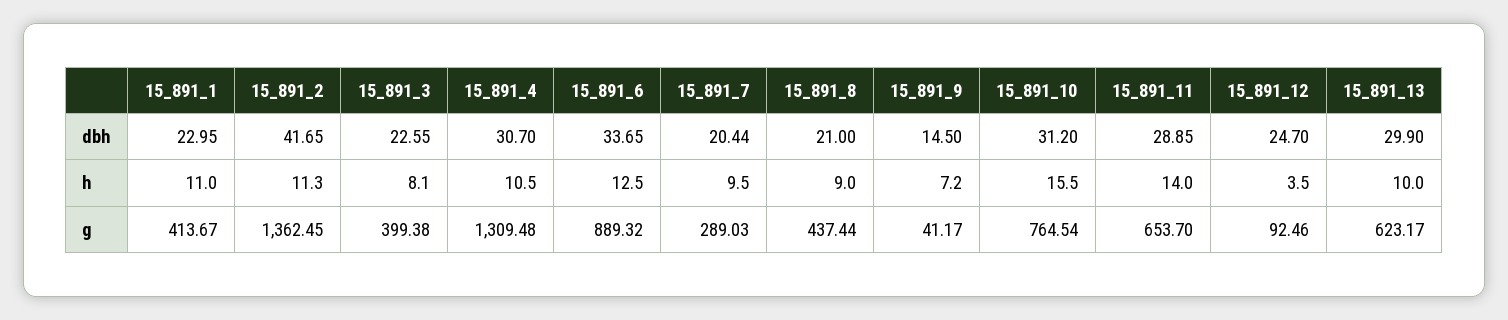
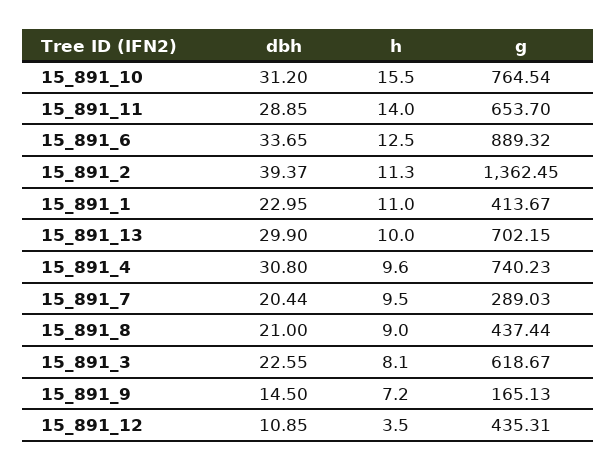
  {
    "15_891_1": {
      "dbh": 22.95,
      "h": 11,
      "g": 413.67
    },
    "15_891_2": {
-     "dbh": 41.65,
+     "dbh": 39.37,
      "h": 11.3,
      "g": 1362.45
    },
    "15_891_3": {
      "dbh": 22.55,
      "h": 8.1,
-     "g": 399.38
+     "g": 618.67
    },
    "15_891_4": {
-     "dbh": 30.7,
+     "dbh": 30.8,
-     "h": 10.5,
+     "h": 9.6,
-     "g": 1309.48
+     "g": 740.23
    },
    "15_891_6": {
      "dbh": 33.65,
      "h": 12.5,
      "g": 889.32
    },
    "15_891_7": {
      "dbh": 20.44,
      "h": 9.5,
      "g": 289.03
    },
    "15_891_8": {
      "dbh": 21,
      "h": 9,
      "g": 437.44
    },
    "15_891_9": {
      "dbh": 14.5,
      "h": 7.2,
-     "g": 41.17
+     "g": 165.13
    },
    "15_891_10": {
      "dbh": 31.2,
      "h": 15.5,
      "g": 764.54
    },
    "15_891_11": {
      "dbh": 28.85,
      "h": 14,
      "g": 653.7
    },
    "15_891_12": {
-     "dbh": 24.7,
+     "dbh": 10.85,
      "h": 3.5,
-     "g": 92.46
+     "g": 435.31
    },
    "15_891_13": {
      "dbh": 29.9,
      "h": 10,
-     "g": 623.17
+     "g": 702.15
    }
  }

